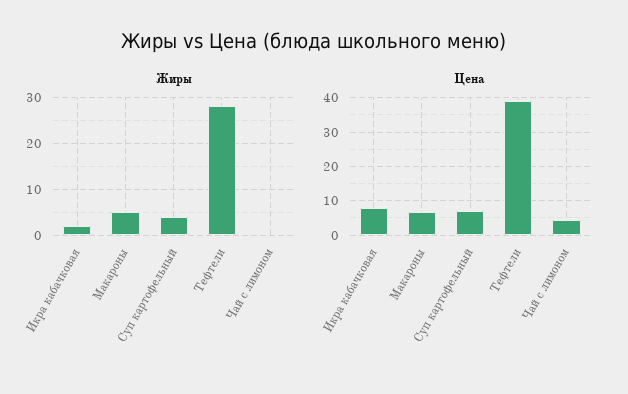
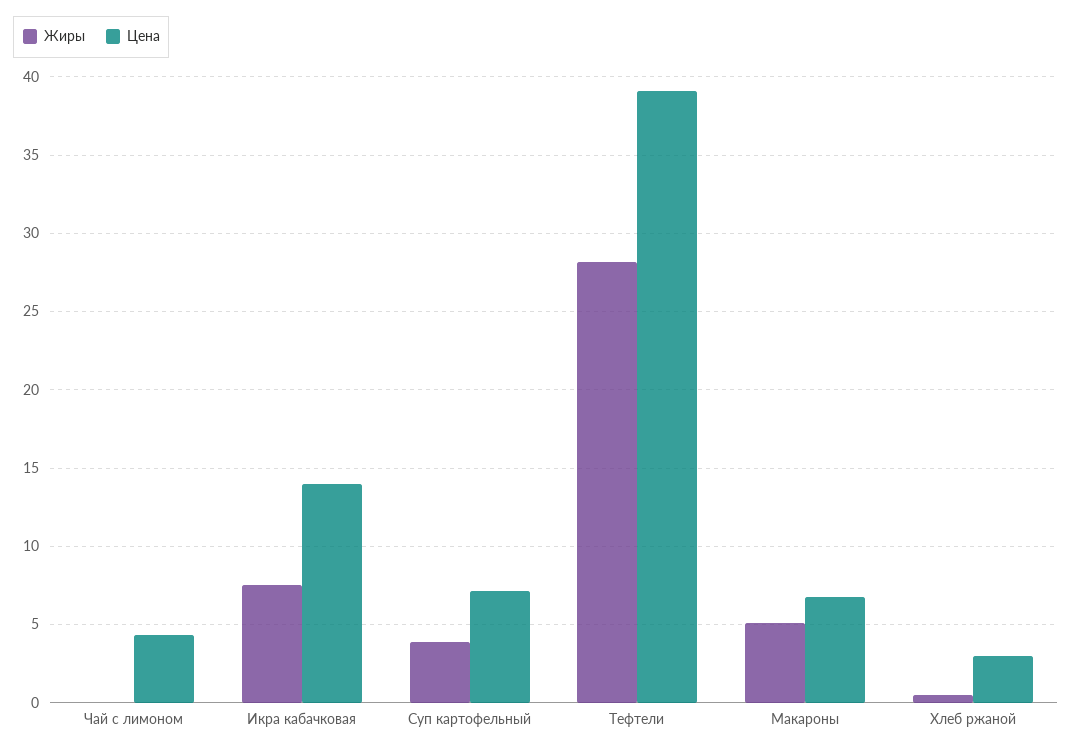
  {
    "Жиры": {
-     "Икра кабачковая": 2,
+     "Икра кабачковая": 7.5,
      "Макароны": 5,
      "Суп картофельный": 4,
      "Тефтели": 28,
-     "Чай с лимоном": 0
+     "Чай с лимоном": 0,
+     "Хлеб ржаной": 0.5
    },
    "Цена": {
-     "Икра кабачковая": 8,
+     "Икра кабачковая": 14,
      "Макароны": 7,
      "Суп картофельный": 7,
      "Тефтели": 39,
-     "Чай с лимоном": 4.5
+     "Чай с лимоном": 4.5,
+     "Хлеб ржаной": 3
    }
  }

